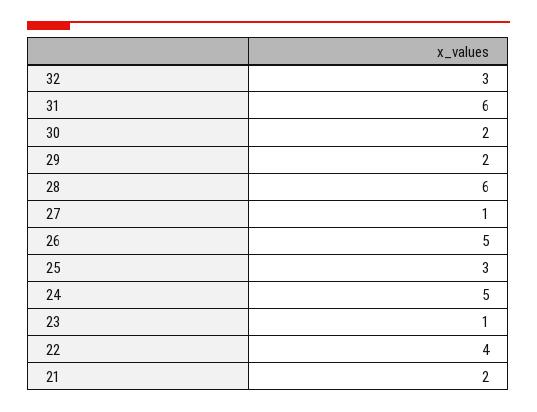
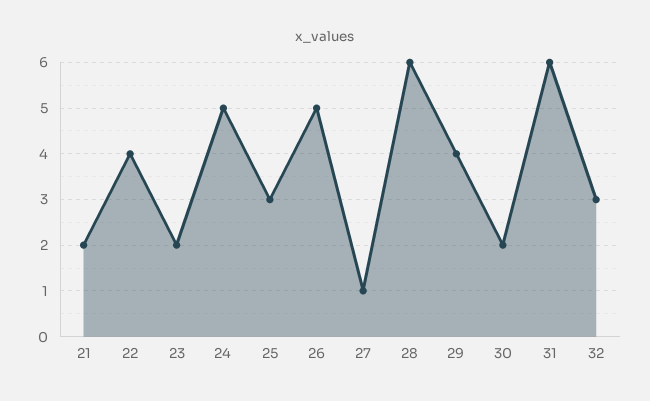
  {
    "32": 3,
    "31": 6,
    "30": 2,
-   "29": 2,
+   "29": 4,
    "28": 6,
    "27": 1,
    "26": 5,
    "25": 3,
    "24": 5,
-   "23": 1,
+   "23": 2,
    "22": 4,
    "21": 2
  }

